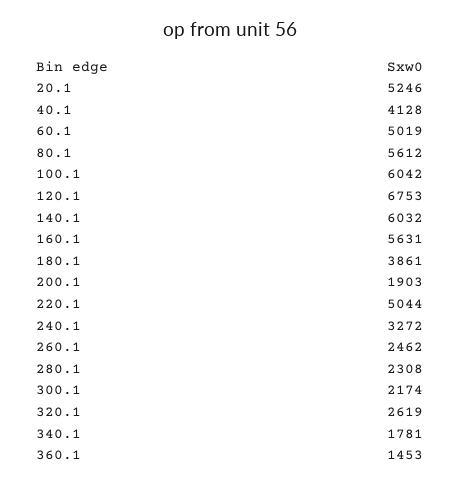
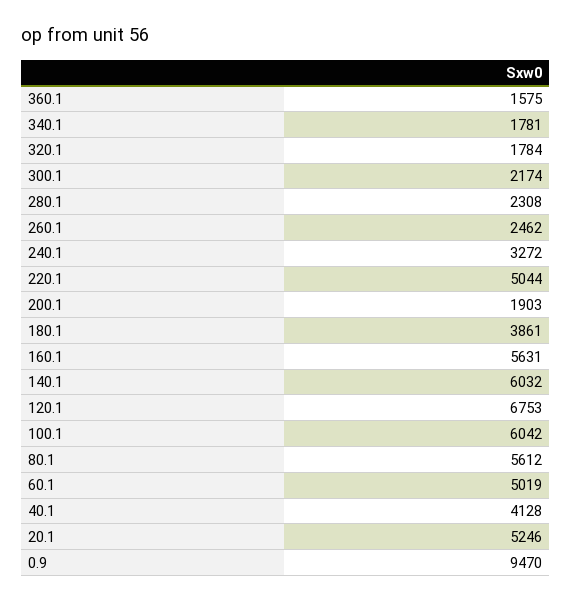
  {
    "20.1": 5246,
    "40.1": 4128,
    "60.1": 5019,
    "80.1": 5612,
    "100.1": 6042,
    "120.1": 6753,
    "140.1": 6032,
    "160.1": 5631,
    "180.1": 3861,
    "200.1": 1903,
    "220.1": 5044,
    "240.1": 3272,
    "260.1": 2462,
    "280.1": 2308,
    "300.1": 2174,
-   "320.1": 2619,
+   "320.1": 1784,
    "340.1": 1781,
-   "360.1": 1453
+   "360.1": 1575,
+   "0.9": 9470
  }

